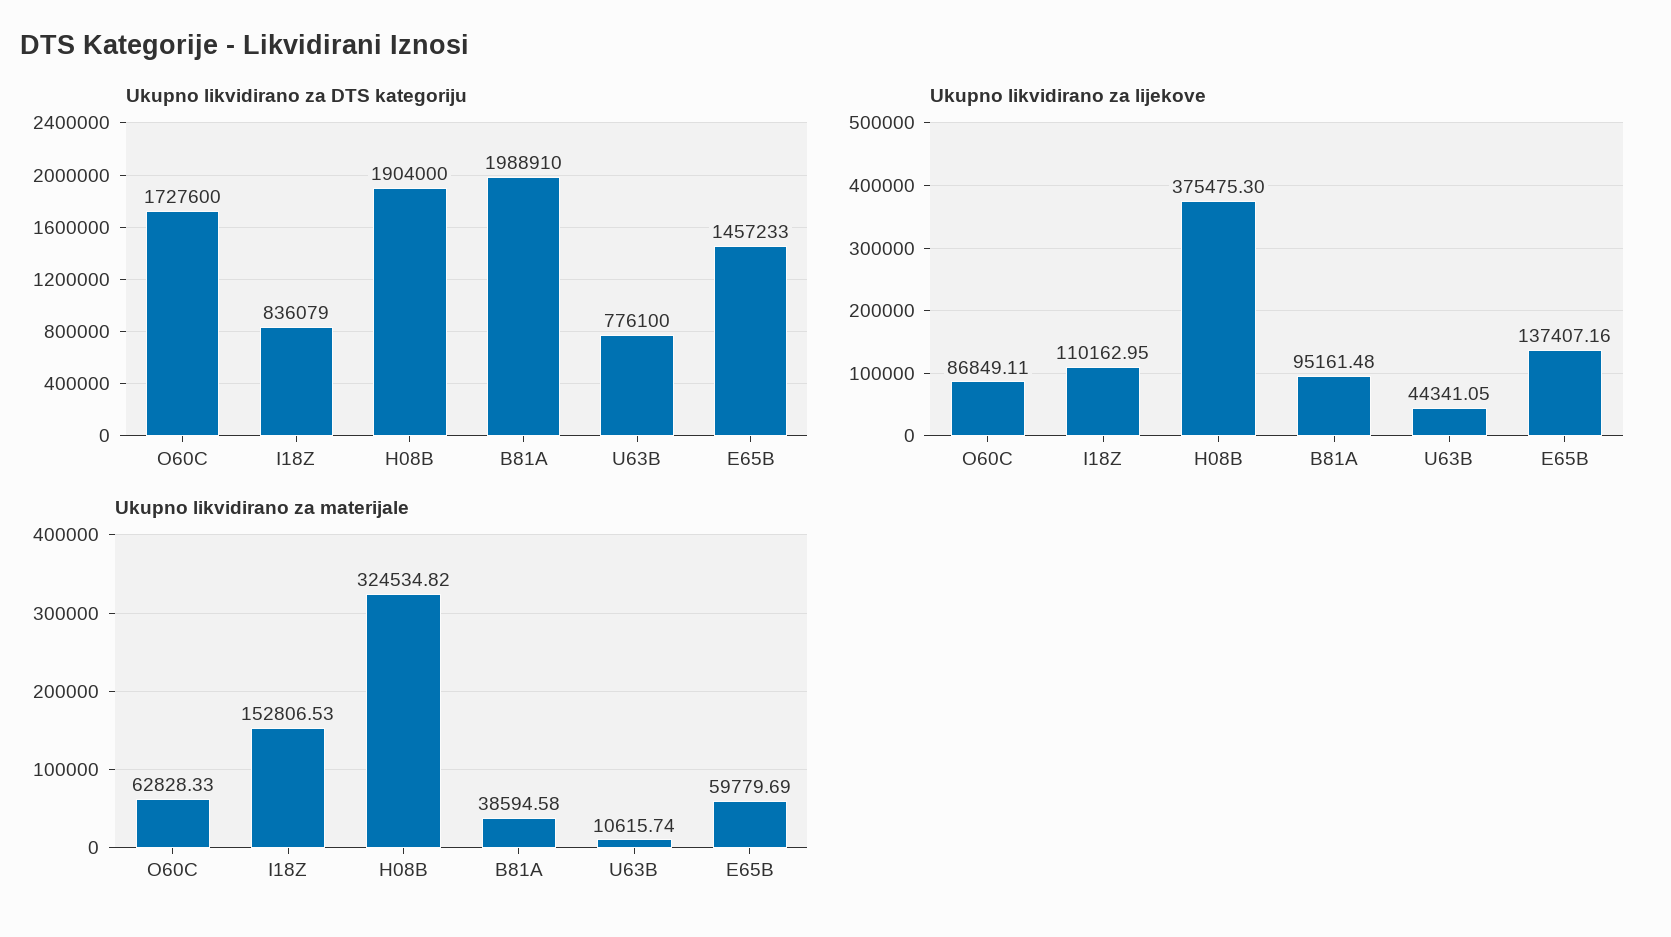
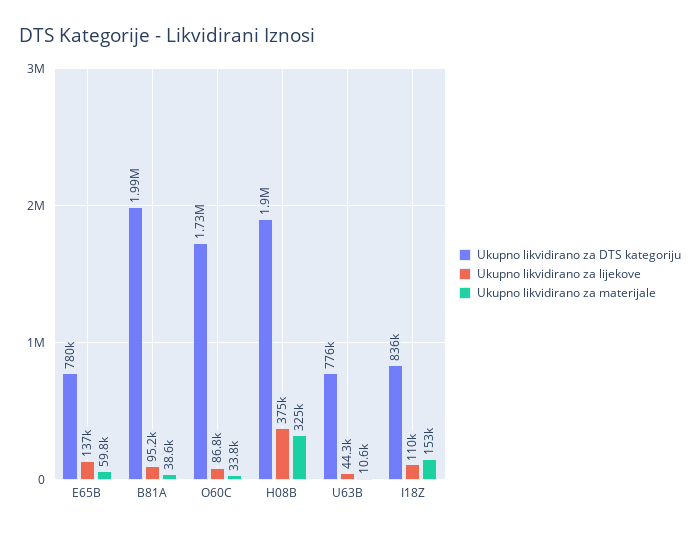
  {
    "Ukupno likvidirano za DTS kategoriju": {
      "O60C": 1727600,
      "I18Z": 836079,
      "H08B": 1904000,
      "B81A": 1988910,
      "U63B": 776100,
-     "E65B": 1457233
+     "E65B": 780000
    },
    "Ukupno likvidirano za lijekove": {
      "O60C": 86849.11,
      "I18Z": 110162.95,
      "H08B": 375475.3,
      "B81A": 95161.48,
      "U63B": 44341.05,
      "E65B": 137407.16
    },
    "Ukupno likvidirano za materijale": {
-     "O60C": 62828.33,
+     "O60C": 33800,
      "I18Z": 152806.53,
      "H08B": 324534.82,
      "B81A": 38594.58,
      "U63B": 10615.74,
      "E65B": 59779.69
    }
  }

